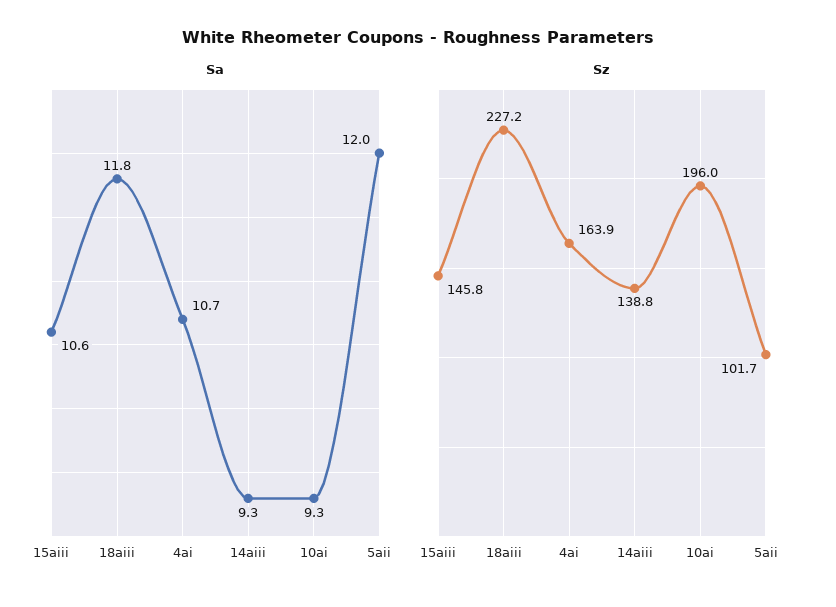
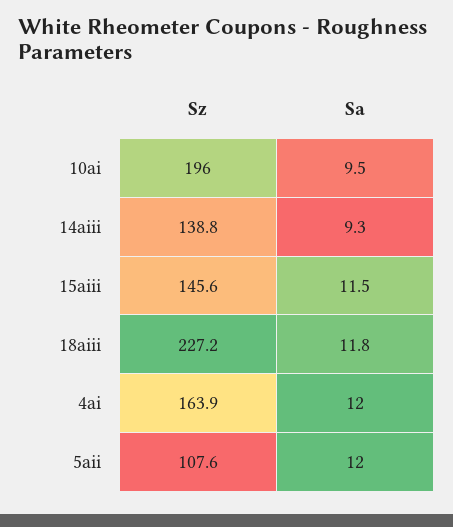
  {
    "Sa": {
-     "15aiii": 10.6,
+     "15aiii": 11.5,
      "18aiii": 11.8,
-     "4ai": 10.7,
+     "4ai": 12,
      "14aiii": 9.3,
-     "10ai": 9.3,
+     "10ai": 9.5,
      "5aii": 12
    },
    "Sz": {
-     "15aiii": 145.8,
+     "15aiii": 145.6,
      "18aiii": 227.2,
      "4ai": 163.9,
      "14aiii": 138.8,
      "10ai": 196,
-     "5aii": 101.7
+     "5aii": 107.6
    }
  }

